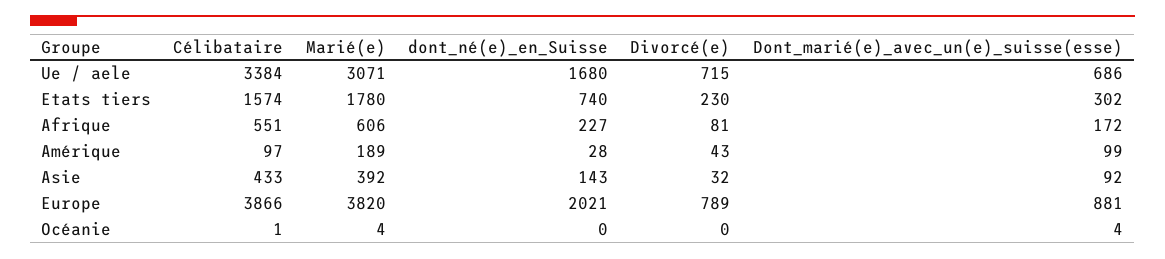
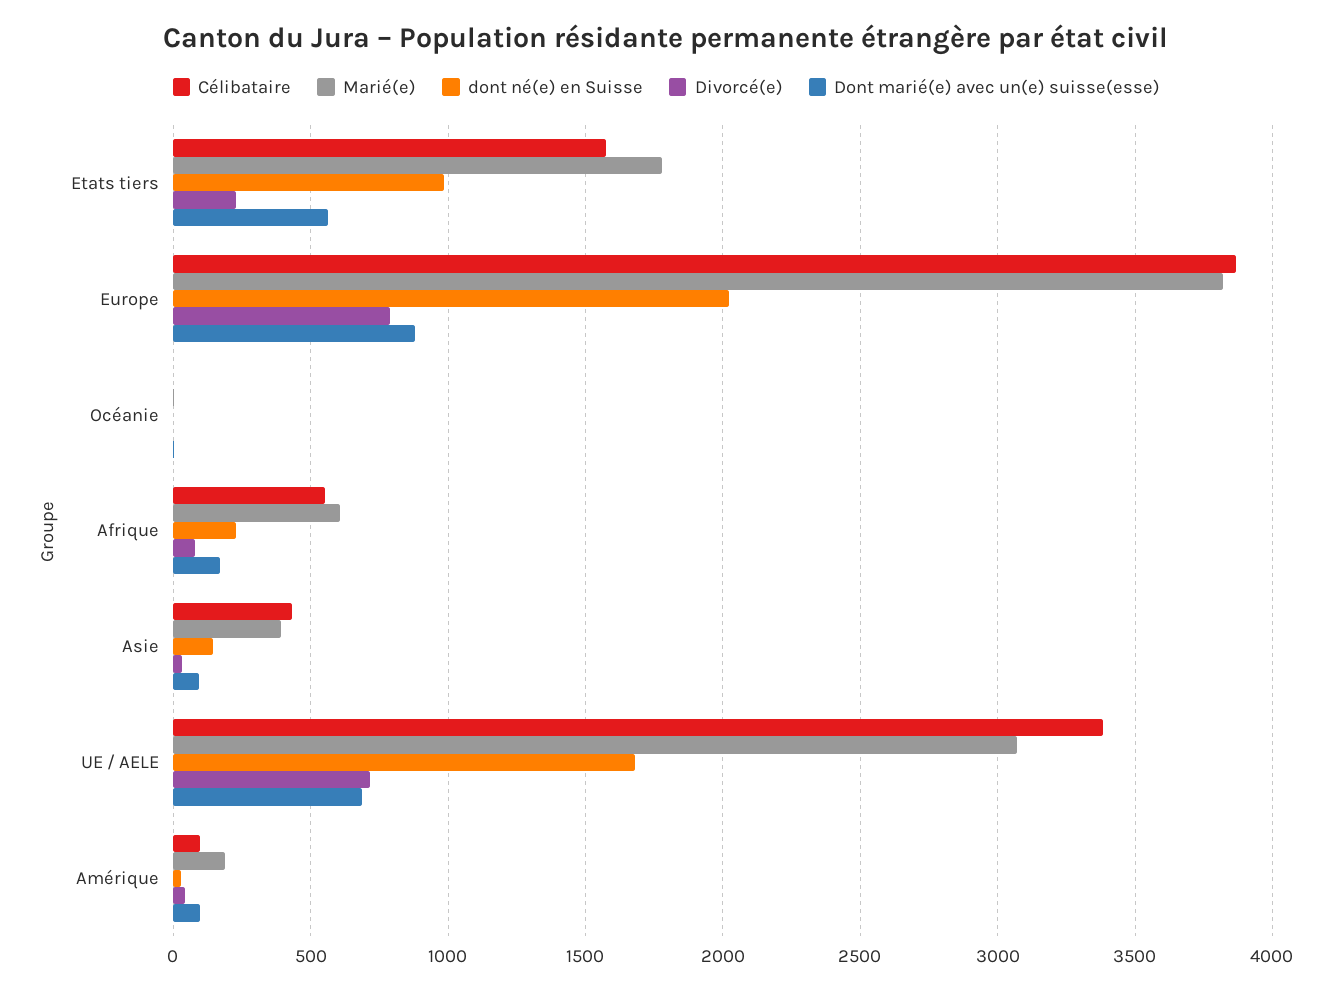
  {
    "Célibataire": {
      "Ue / aele": 3384,
      "Etats tiers": 1574,
      "Afrique": 551,
      "Amérique": 97,
      "Asie": 433,
      "Europe": 3866,
      "Océanie": 1
    },
    "Marié(e)": {
      "Ue / aele": 3071,
      "Etats tiers": 1780,
      "Afrique": 606,
      "Amérique": 189,
      "Asie": 392,
      "Europe": 3820,
      "Océanie": 4
    },
    "dont_né(e)_en_Suisse": {
      "Ue / aele": 1680,
-     "Etats tiers": 740,
+     "Etats tiers": 1000,
      "Afrique": 227,
      "Amérique": 28,
      "Asie": 143,
      "Europe": 2021,
      "Océanie": 0
    },
    "Divorcé(e)": {
      "Ue / aele": 715,
      "Etats tiers": 230,
      "Afrique": 81,
      "Amérique": 43,
      "Asie": 32,
      "Europe": 789,
      "Océanie": 0
    },
    "Dont_marié(e)_avec_un(e)_suisse(esse)": {
      "Ue / aele": 686,
-     "Etats tiers": 302,
+     "Etats tiers": 550,
      "Afrique": 172,
      "Amérique": 99,
      "Asie": 92,
      "Europe": 881,
      "Océanie": 4
    }
  }

